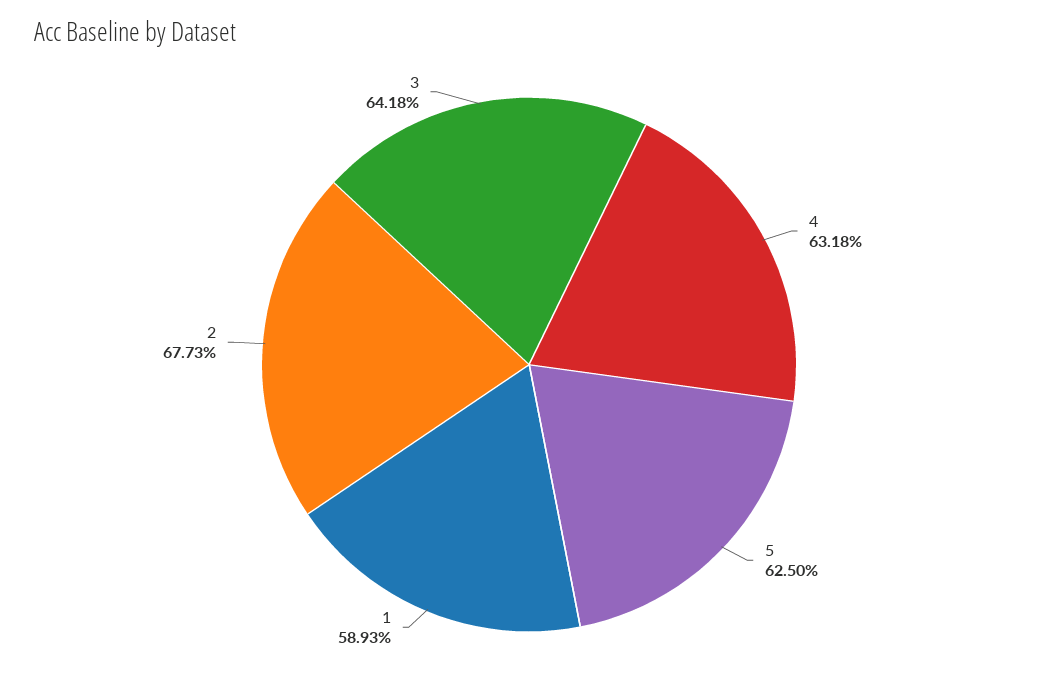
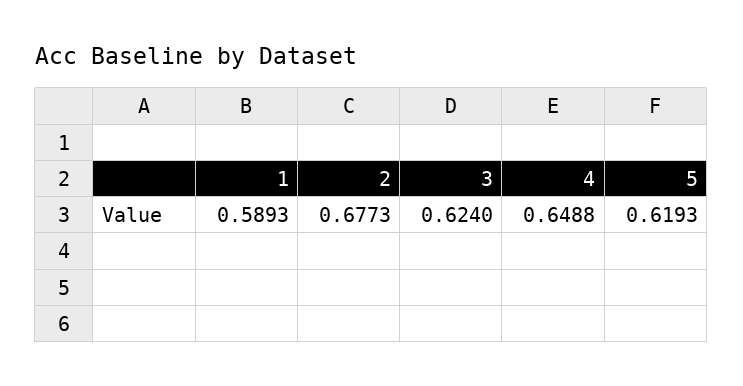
  {
-   "4": 0.6318,
+   "4": 0.6488,
-   "5": 0.625,
+   "5": 0.6193,
    "1": 0.5893,
    "2": 0.6773,
-   "3": 0.6418
+   "3": 0.624
  }

